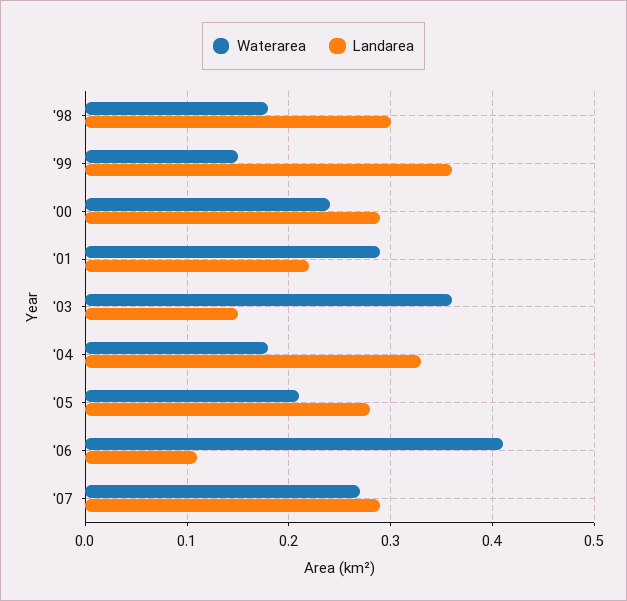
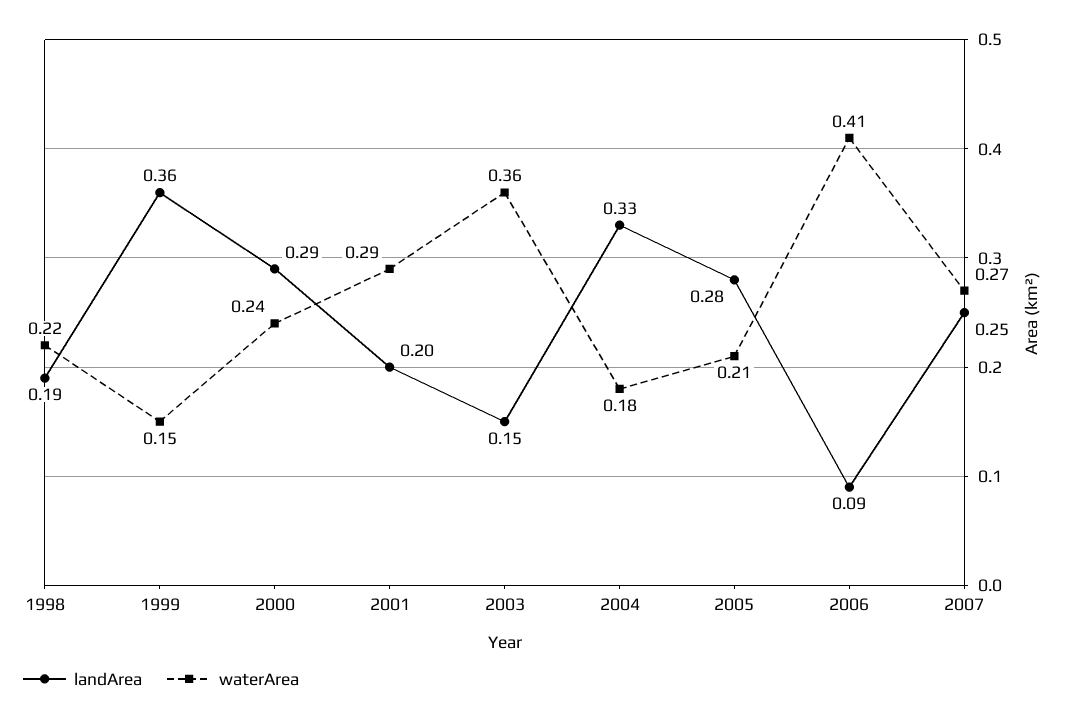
  {
    "Waterarea": {
-     "'98": 0.18,
+     "'98": 0.22,
      "'99": 0.15,
      "'00": 0.24,
      "'01": 0.29,
      "'03": 0.36,
      "'04": 0.18,
      "'05": 0.21,
      "'06": 0.41,
      "'07": 0.27
    },
    "Landarea": {
-     "'98": 0.3,
+     "'98": 0.19,
      "'99": 0.36,
      "'00": 0.29,
-     "'01": 0.22,
+     "'01": 0.2,
      "'03": 0.15,
      "'04": 0.33,
      "'05": 0.28,
-     "'06": 0.11,
+     "'06": 0.09,
-     "'07": 0.29
+     "'07": 0.25
    }
  }

